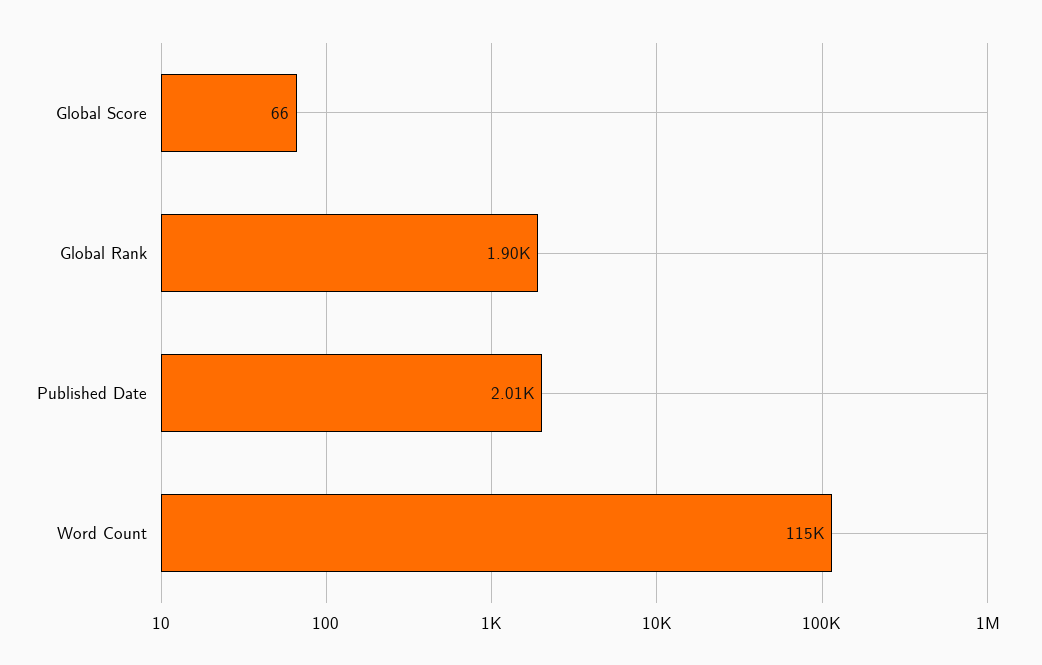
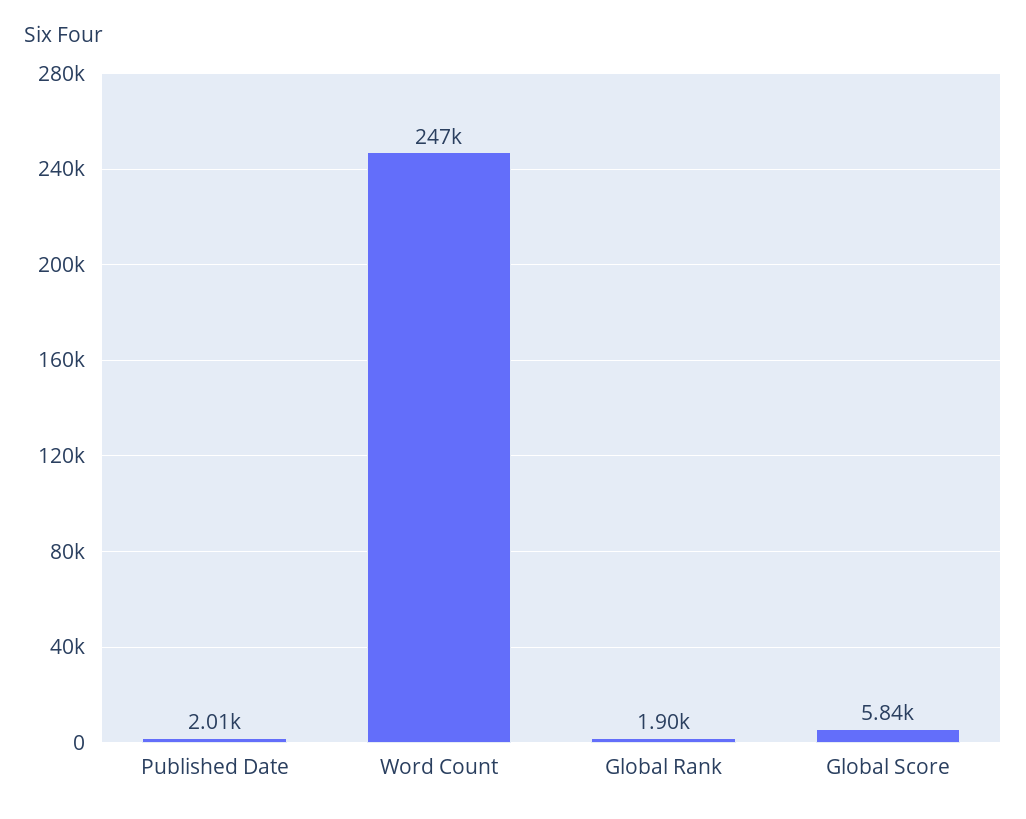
  {
-   "Global Score": 66,
+   "Global Score": 5840,
    "Global Rank": 1900,
    "Published Date": 2010,
-   "Word Count": 115000
+   "Word Count": 247000
  }

